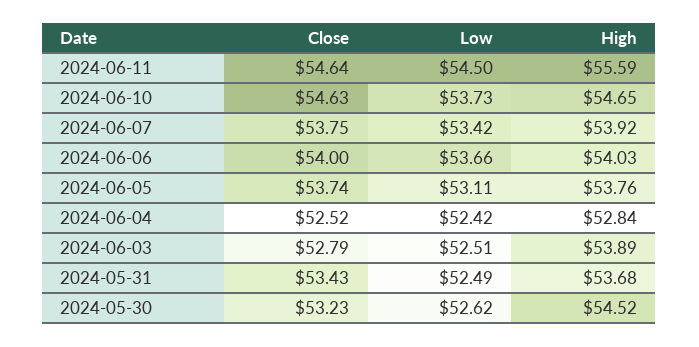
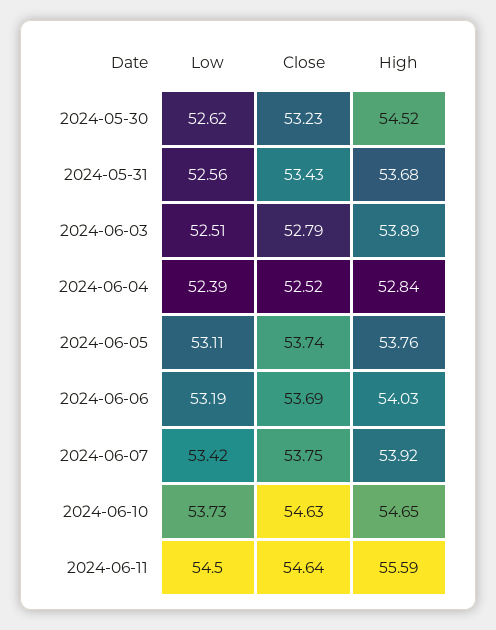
  {
    "Close": {
      "2024-06-11": 54.64,
      "2024-06-10": 54.63,
      "2024-06-07": 53.75,
-     "2024-06-06": 54,
+     "2024-06-06": 53.69,
      "2024-06-05": 53.74,
      "2024-06-04": 52.52,
      "2024-06-03": 52.79,
      "2024-05-31": 53.43,
      "2024-05-30": 53.23
    },
    "Low": {
      "2024-06-11": 54.5,
      "2024-06-10": 53.73,
      "2024-06-07": 53.42,
-     "2024-06-06": 53.66,
+     "2024-06-06": 53.19,
      "2024-06-05": 53.11,
-     "2024-06-04": 52.42,
+     "2024-06-04": 52.39,
      "2024-06-03": 52.51,
-     "2024-05-31": 52.49,
+     "2024-05-31": 52.56,
      "2024-05-30": 52.62
    },
    "High": {
      "2024-06-11": 55.59,
      "2024-06-10": 54.65,
      "2024-06-07": 53.92,
      "2024-06-06": 54.03,
      "2024-06-05": 53.76,
      "2024-06-04": 52.84,
      "2024-06-03": 53.89,
      "2024-05-31": 53.68,
      "2024-05-30": 54.52
    }
  }

